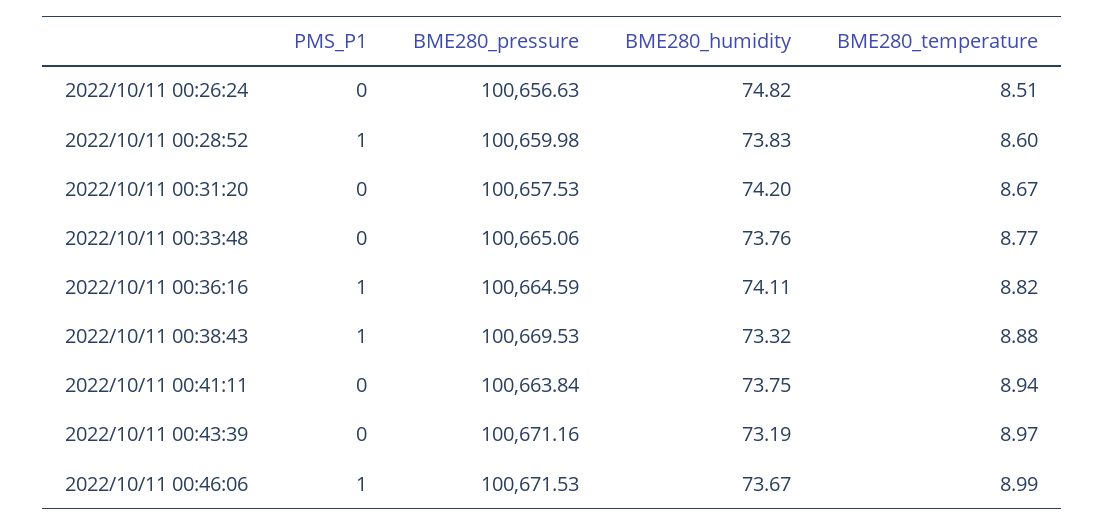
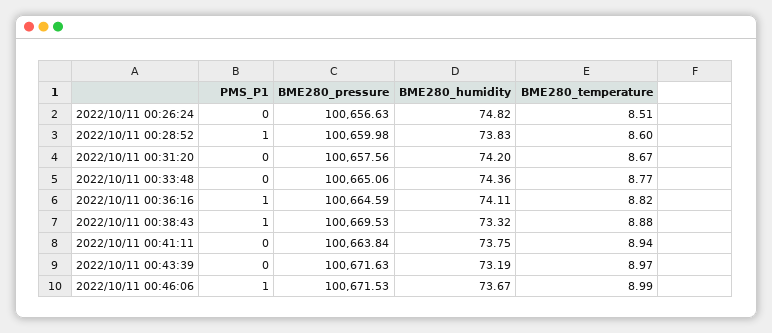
  {
    "PMS_P1": {
      "2022/10/11 00:26:24": 0,
      "2022/10/11 00:28:52": 1,
      "2022/10/11 00:31:20": 0,
      "2022/10/11 00:33:48": 0,
      "2022/10/11 00:36:16": 1,
      "2022/10/11 00:38:43": 1,
      "2022/10/11 00:41:11": 0,
      "2022/10/11 00:43:39": 0,
      "2022/10/11 00:46:06": 1
    },
    "BME280_pressure": {
      "2022/10/11 00:26:24": 100656.63,
      "2022/10/11 00:28:52": 100659.98,
-     "2022/10/11 00:31:20": 100657.53,
+     "2022/10/11 00:31:20": 100657.56,
      "2022/10/11 00:33:48": 100665.06,
      "2022/10/11 00:36:16": 100664.59,
      "2022/10/11 00:38:43": 100669.53,
      "2022/10/11 00:41:11": 100663.84,
-     "2022/10/11 00:43:39": 100671.16,
+     "2022/10/11 00:43:39": 100671.63,
      "2022/10/11 00:46:06": 100671.53
    },
    "BME280_humidity": {
      "2022/10/11 00:26:24": 74.82,
      "2022/10/11 00:28:52": 73.83,
      "2022/10/11 00:31:20": 74.2,
-     "2022/10/11 00:33:48": 73.76,
+     "2022/10/11 00:33:48": 74.36,
      "2022/10/11 00:36:16": 74.11,
      "2022/10/11 00:38:43": 73.32,
      "2022/10/11 00:41:11": 73.75,
      "2022/10/11 00:43:39": 73.19,
      "2022/10/11 00:46:06": 73.67
    },
    "BME280_temperature": {
      "2022/10/11 00:26:24": 8.51,
      "2022/10/11 00:28:52": 8.6,
      "2022/10/11 00:31:20": 8.67,
      "2022/10/11 00:33:48": 8.77,
      "2022/10/11 00:36:16": 8.82,
      "2022/10/11 00:38:43": 8.88,
      "2022/10/11 00:41:11": 8.94,
      "2022/10/11 00:43:39": 8.97,
      "2022/10/11 00:46:06": 8.99
    }
  }

